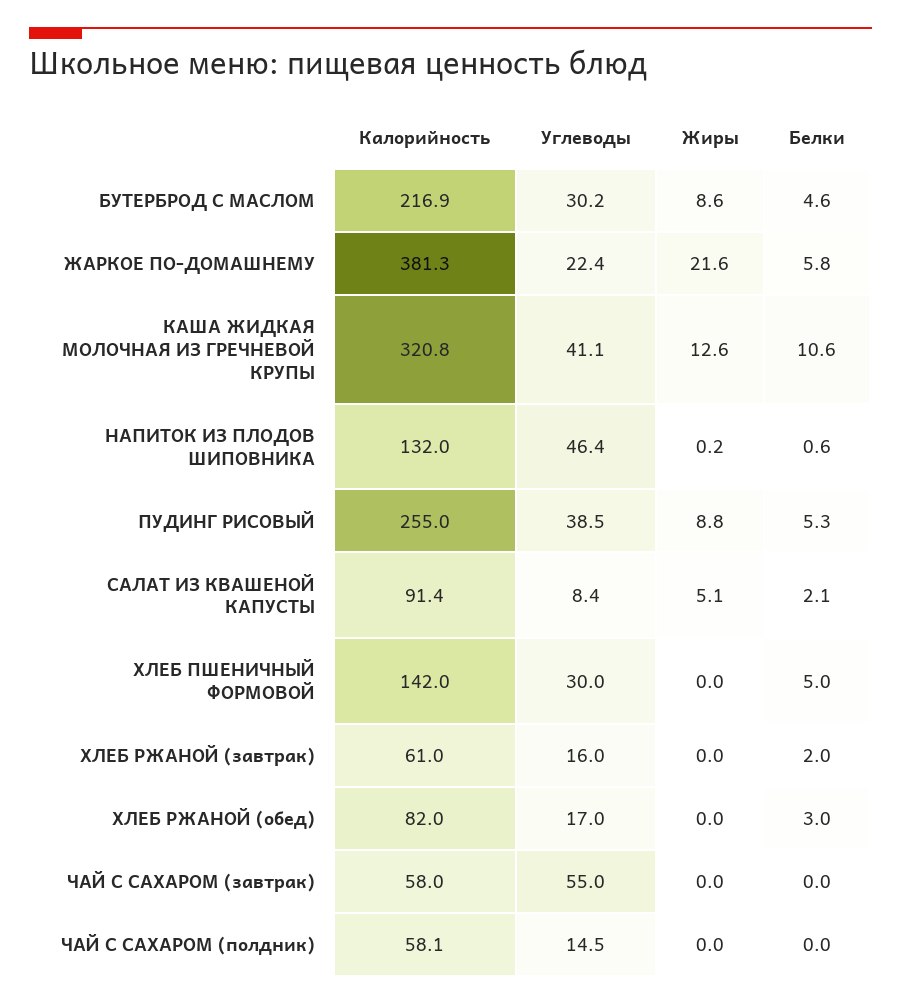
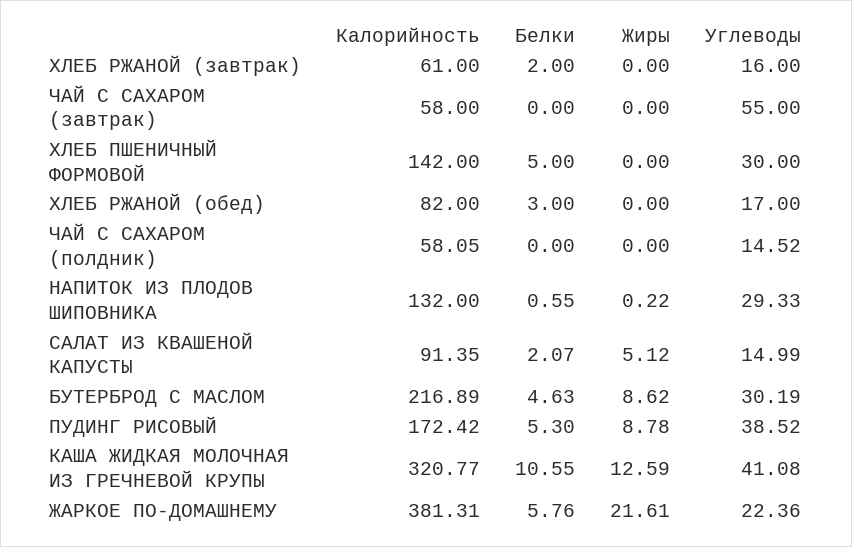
  {
    "Калорийность": {
      "БУТЕРБРОД С МАСЛОМ": 216.89,
      "ЖАРКОЕ ПО-ДОМАШНЕМУ": 381.31,
      "КАША ЖИДКАЯ МОЛОЧНАЯ ИЗ ГРЕЧНЕВОЙ КРУПЫ": 320.77,
      "НАПИТОК ИЗ ПЛОДОВ ШИПОВНИКА": 132,
-     "ПУДИНГ РИСОВЫЙ": 255,
+     "ПУДИНГ РИСОВЫЙ": 172.42,
      "САЛАТ ИЗ КВАШЕНОЙ КАПУСТЫ": 91.35,
      "ХЛЕБ ПШЕНИЧНЫЙ ФОРМОВОЙ": 142,
      "ХЛЕБ РЖАНОЙ (завтрак)": 61,
      "ХЛЕБ РЖАНОЙ (обед)": 82,
      "ЧАЙ С САХАРОМ (завтрак)": 58,
      "ЧАЙ С САХАРОМ (полдник)": 58.05
    },
    "Углеводы": {
      "БУТЕРБРОД С МАСЛОМ": 30.19,
      "ЖАРКОЕ ПО-ДОМАШНЕМУ": 22.36,
      "КАША ЖИДКАЯ МОЛОЧНАЯ ИЗ ГРЕЧНЕВОЙ КРУПЫ": 41.08,
-     "НАПИТОК ИЗ ПЛОДОВ ШИПОВНИКА": 46.4,
+     "НАПИТОК ИЗ ПЛОДОВ ШИПОВНИКА": 29.33,
      "ПУДИНГ РИСОВЫЙ": 38.52,
-     "САЛАТ ИЗ КВАШЕНОЙ КАПУСТЫ": 8.4,
+     "САЛАТ ИЗ КВАШЕНОЙ КАПУСТЫ": 14.99,
      "ХЛЕБ ПШЕНИЧНЫЙ ФОРМОВОЙ": 30,
      "ХЛЕБ РЖАНОЙ (завтрак)": 16,
      "ХЛЕБ РЖАНОЙ (обед)": 17,
      "ЧАЙ С САХАРОМ (завтрак)": 55,
      "ЧАЙ С САХАРОМ (полдник)": 14.52
    },
    "Жиры": {
      "БУТЕРБРОД С МАСЛОМ": 8.62,
      "ЖАРКОЕ ПО-ДОМАШНЕМУ": 21.61,
      "КАША ЖИДКАЯ МОЛОЧНАЯ ИЗ ГРЕЧНЕВОЙ КРУПЫ": 12.59,
      "НАПИТОК ИЗ ПЛОДОВ ШИПОВНИКА": 0.22,
      "ПУДИНГ РИСОВЫЙ": 8.78,
      "САЛАТ ИЗ КВАШЕНОЙ КАПУСТЫ": 5.12,
      "ХЛЕБ ПШЕНИЧНЫЙ ФОРМОВОЙ": 0,
      "ХЛЕБ РЖАНОЙ (завтрак)": 0,
      "ХЛЕБ РЖАНОЙ (обед)": 0,
      "ЧАЙ С САХАРОМ (завтрак)": 0,
      "ЧАЙ С САХАРОМ (полдник)": 0
    },
    "Белки": {
      "БУТЕРБРОД С МАСЛОМ": 4.63,
      "ЖАРКОЕ ПО-ДОМАШНЕМУ": 5.76,
      "КАША ЖИДКАЯ МОЛОЧНАЯ ИЗ ГРЕЧНЕВОЙ КРУПЫ": 10.55,
      "НАПИТОК ИЗ ПЛОДОВ ШИПОВНИКА": 0.55,
      "ПУДИНГ РИСОВЫЙ": 5.3,
      "САЛАТ ИЗ КВАШЕНОЙ КАПУСТЫ": 2.07,
      "ХЛЕБ ПШЕНИЧНЫЙ ФОРМОВОЙ": 5,
      "ХЛЕБ РЖАНОЙ (завтрак)": 2,
      "ХЛЕБ РЖАНОЙ (обед)": 3,
      "ЧАЙ С САХАРОМ (завтрак)": 0,
      "ЧАЙ С САХАРОМ (полдник)": 0
    }
  }

